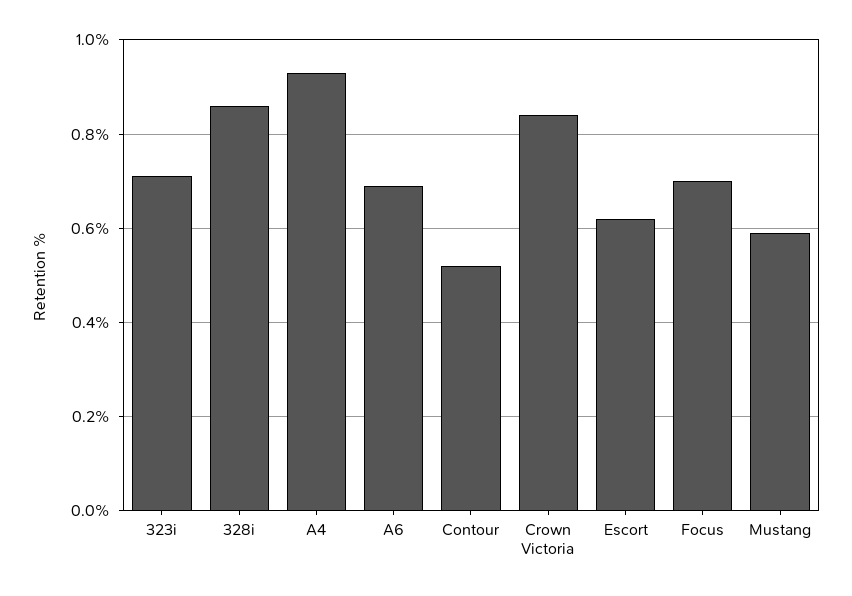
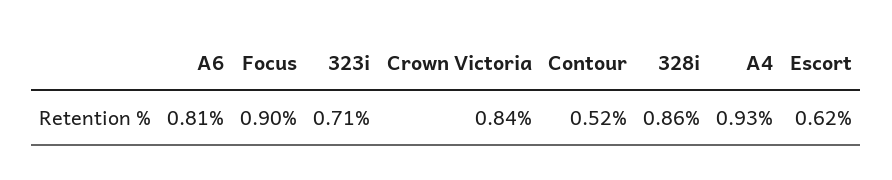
  {
    "323i": 0.71,
    "328i": 0.86,
    "A4": 0.93,
-   "A6": 0.7,
+   "A6": 0.81,
    "Contour": 0.52,
    "Crown Victoria": 0.84,
    "Escort": 0.62,
-   "Focus": 0.7,
+   "Focus": 0.9
-   "Mustang": 0.6
  }

